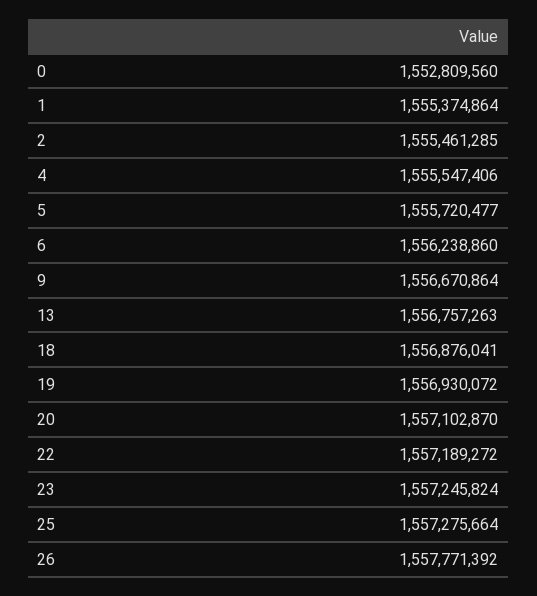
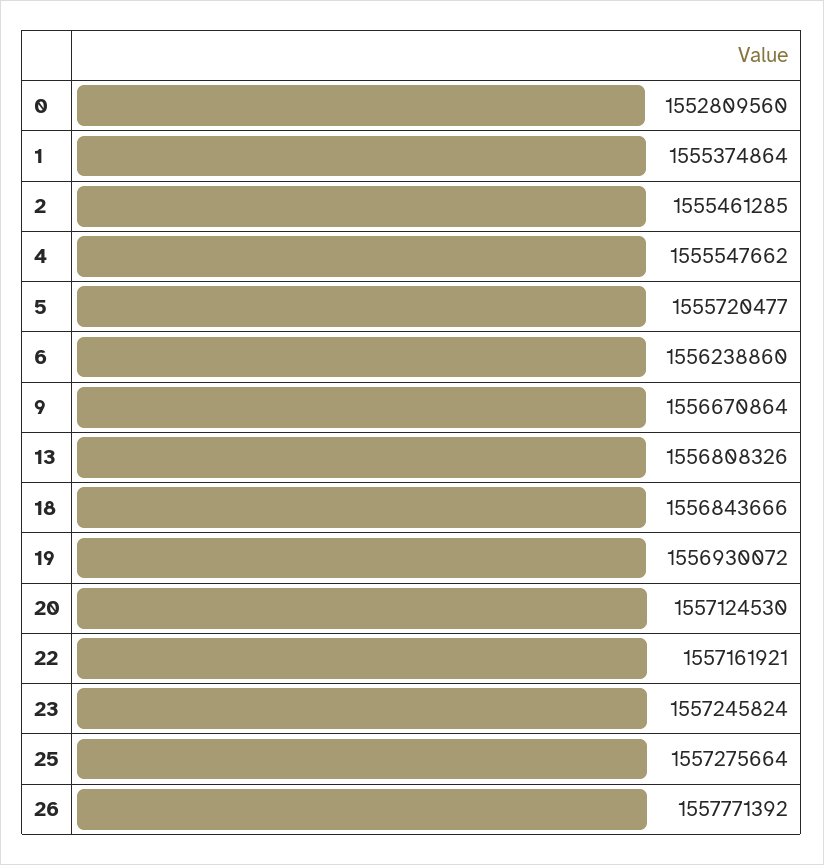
  {
    "0": 1552809560,
    "1": 1555374864,
    "2": 1555461285,
-   "4": 1555547406,
+   "4": 1555547662,
    "5": 1555720477,
    "6": 1556238860,
    "9": 1556670864,
-   "13": 1556757263,
+   "13": 1556808326,
-   "18": 1556876041,
+   "18": 1556843666,
    "19": 1556930072,
-   "20": 1557102870,
+   "20": 1557124530,
-   "22": 1557189272,
+   "22": 1557161921,
    "23": 1557245824,
    "25": 1557275664,
    "26": 1557771392
  }

